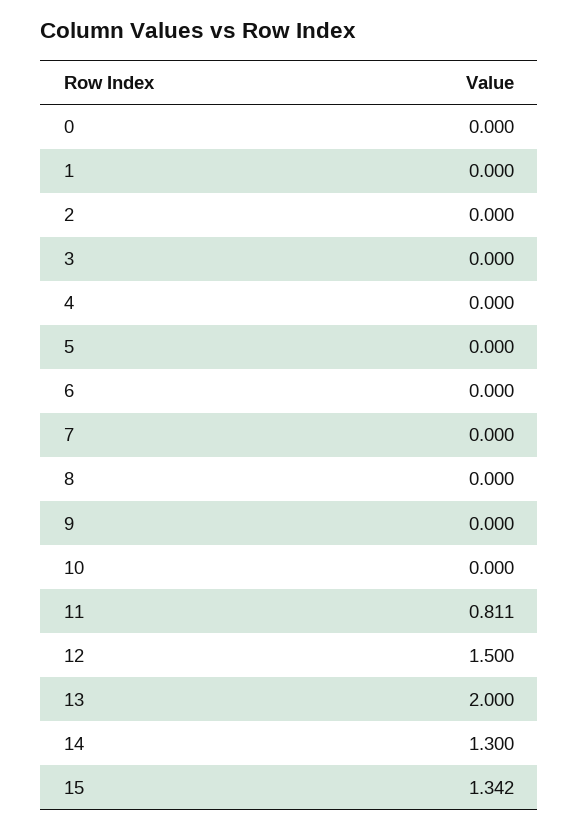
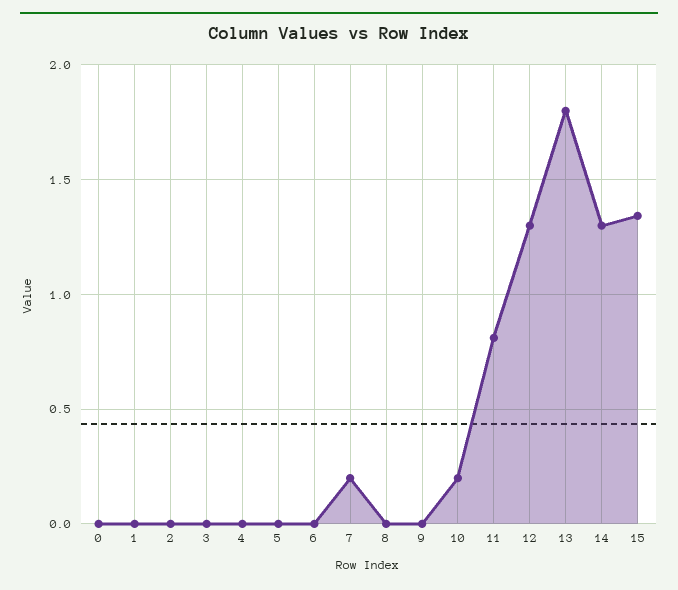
  {
    "0": 0,
    "1": 0,
    "2": 0,
    "3": 0,
    "4": 0,
    "5": 0,
    "6": 0,
-   "7": 0,
+   "7": 0.2,
    "8": 0,
    "9": 0,
-   "10": 0,
+   "10": 0.2,
    "11": 0.811,
-   "12": 1.5,
+   "12": 1.3,
-   "13": 2,
+   "13": 1.8,
    "14": 1.3,
    "15": 1.342
  }

